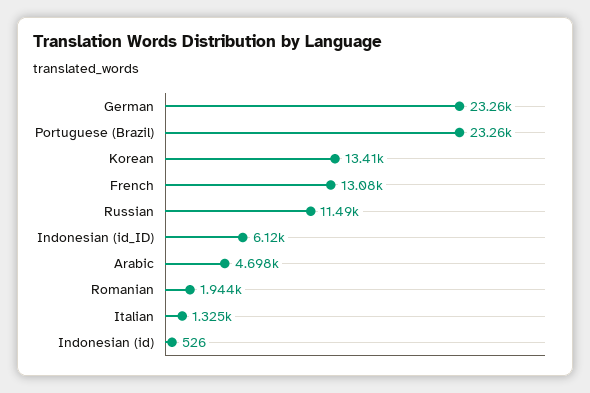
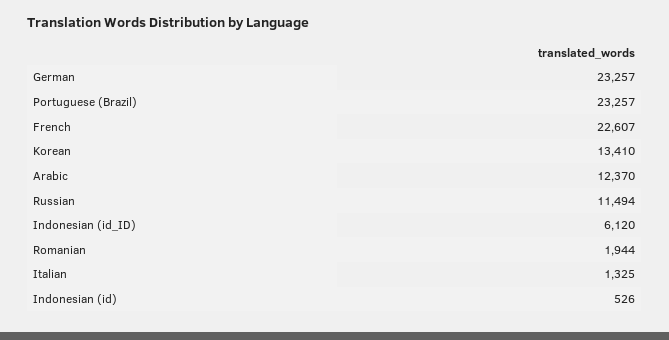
  {
    "German": 23257,
    "Portuguese (Brazil)": 23257,
    "Korean": 13410,
-   "French": 13080,
+   "French": 22607,
    "Russian": 11494,
    "Indonesian (id_ID)": 6120,
-   "Arabic": 4698,
+   "Arabic": 12370,
    "Romanian": 1944,
    "Italian": 1325,
    "Indonesian (id)": 526
  }

